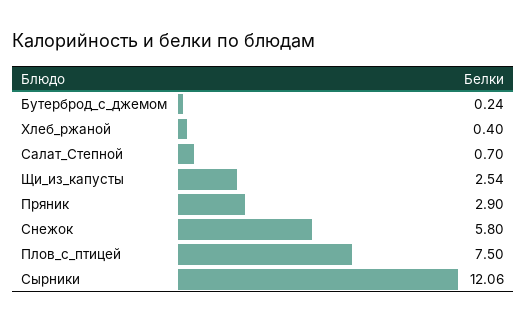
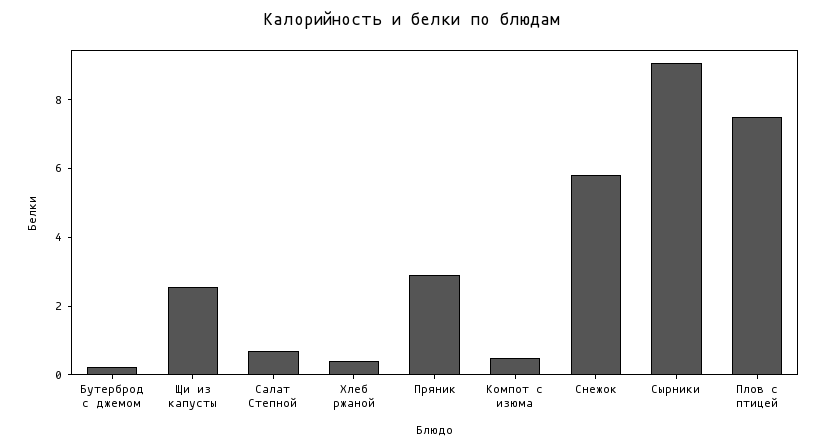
  {
    "Бутерброд_с_джемом": 0.24,
    "Хлеб_ржаной": 0.4,
    "Салат_Степной": 0.7,
    "Щи_из_капусты": 2.54,
    "Пряник": 2.9,
    "Снежок": 5.8,
    "Плов_с_птицей": 7.5,
-   "Сырники": 12.06
+   "Сырники": 9,
+   "Компот с изюма": 0.5
  }

